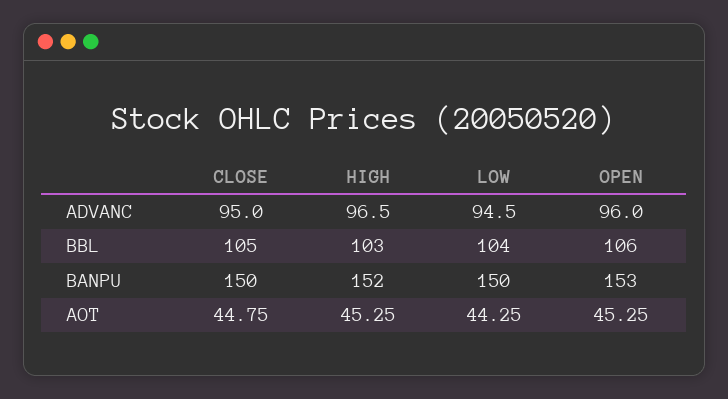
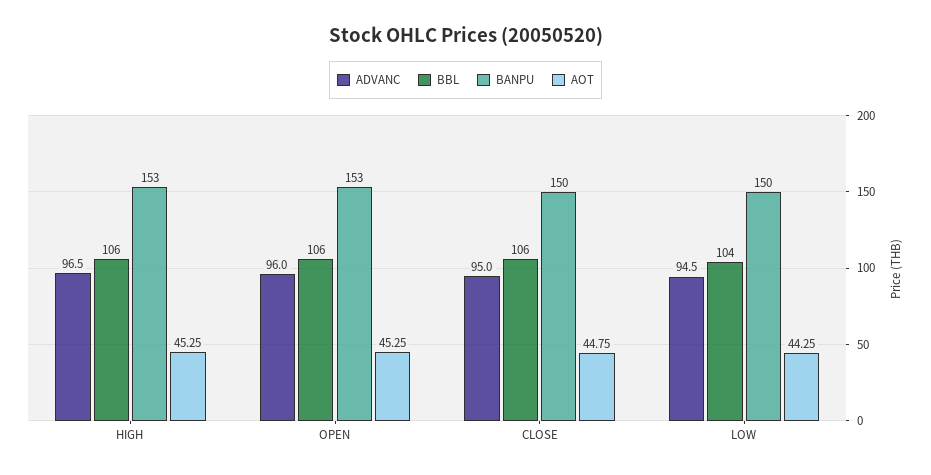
  {
    "ADVANC": {
      "CLOSE": 95,
      "HIGH": 96.5,
      "LOW": 94.5,
      "OPEN": 96
    },
    "BBL": {
-     "CLOSE": 105,
+     "CLOSE": 106,
-     "HIGH": 103,
+     "HIGH": 106,
      "LOW": 104,
      "OPEN": 106
    },
    "BANPU": {
      "CLOSE": 150,
-     "HIGH": 152,
+     "HIGH": 153,
      "LOW": 150,
      "OPEN": 153
    },
    "AOT": {
      "CLOSE": 44.75,
      "HIGH": 45.25,
      "LOW": 44.25,
      "OPEN": 45.25
    }
  }

